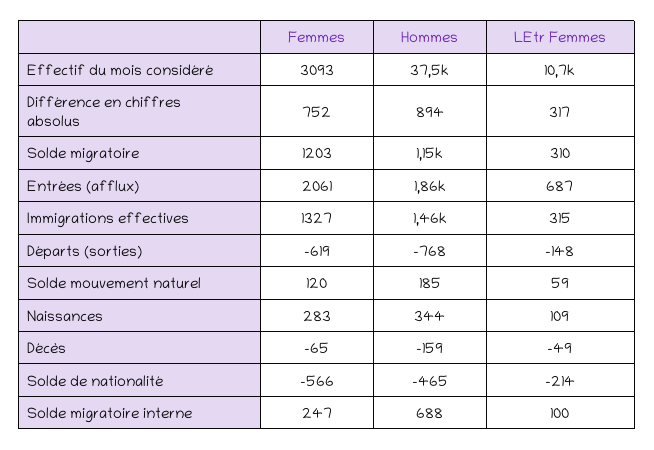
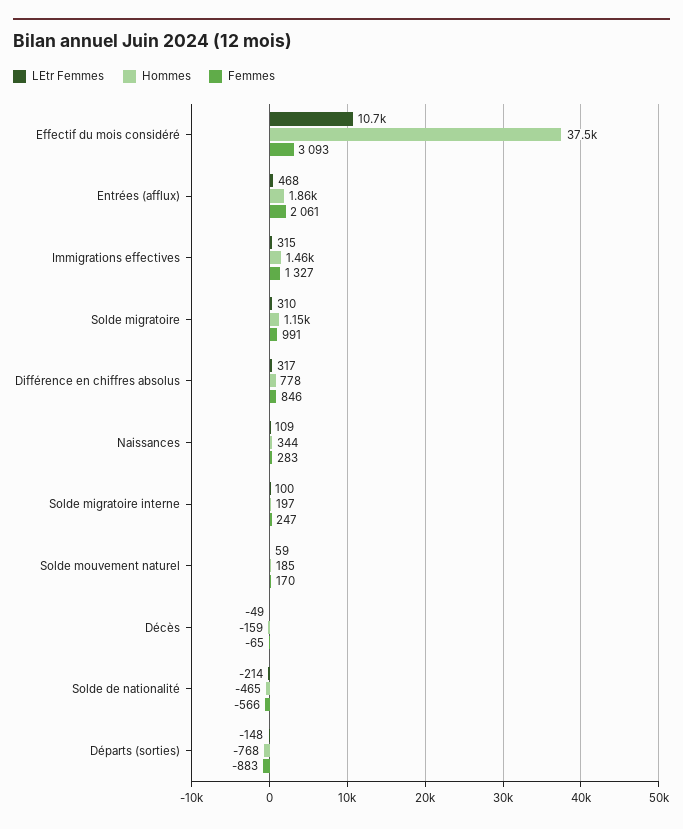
  {
    "Femmes": {
      "Effectif du mois considéré": 3093,
-     "Différence en chiffres absolus": 752,
+     "Différence en chiffres absolus": 846,
-     "Solde migratoire": 1203,
+     "Solde migratoire": 991,
      "Entrées (afflux)": 2061,
      "Immigrations effectives": 1327,
-     "Départs (sorties)": -619,
+     "Départs (sorties)": -883,
-     "Solde mouvement naturel": 120,
+     "Solde mouvement naturel": 170,
      "Naissances": 283,
      "Décès": -65,
      "Solde de nationalité": -566,
      "Solde migratoire interne": 247
    },
    "Hommes": {
      "Effectif du mois considéré": 37500,
-     "Différence en chiffres absolus": 894,
+     "Différence en chiffres absolus": 778,
      "Solde migratoire": 1150,
      "Entrées (afflux)": 1860,
      "Immigrations effectives": 1460,
      "Départs (sorties)": -768,
      "Solde mouvement naturel": 185,
      "Naissances": 344,
      "Décès": -159,
      "Solde de nationalité": -465,
-     "Solde migratoire interne": 688
+     "Solde migratoire interne": 197
    },
    "LEtr Femmes": {
      "Effectif du mois considéré": 10700,
      "Différence en chiffres absolus": 317,
      "Solde migratoire": 310,
-     "Entrées (afflux)": 687,
+     "Entrées (afflux)": 468,
      "Immigrations effectives": 315,
      "Départs (sorties)": -148,
      "Solde mouvement naturel": 59,
      "Naissances": 109,
      "Décès": -49,
      "Solde de nationalité": -214,
      "Solde migratoire interne": 100
    }
  }

